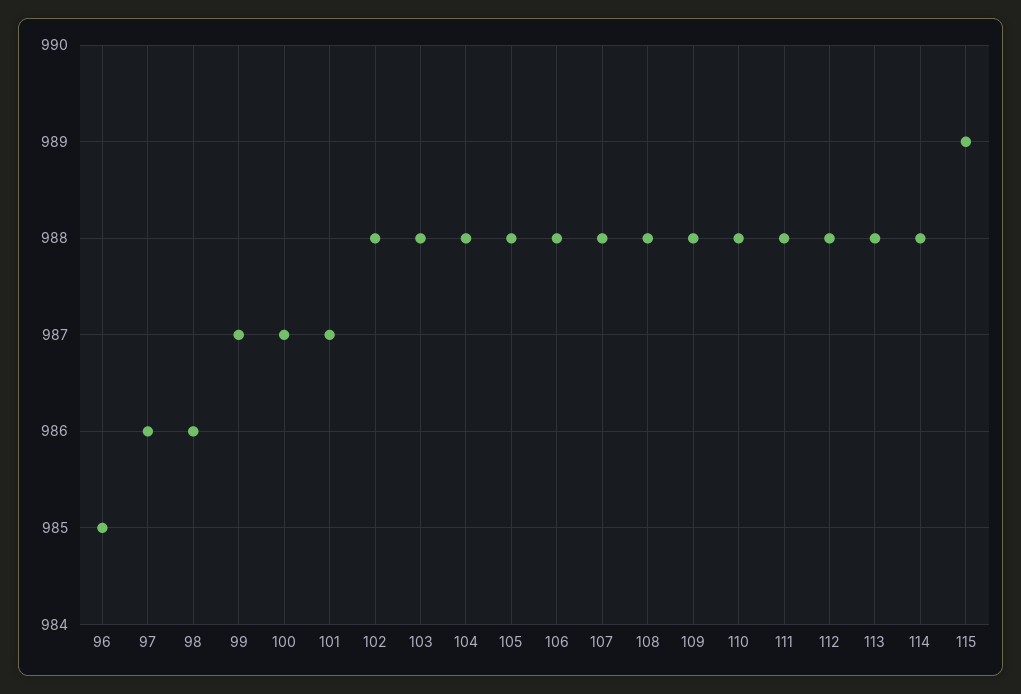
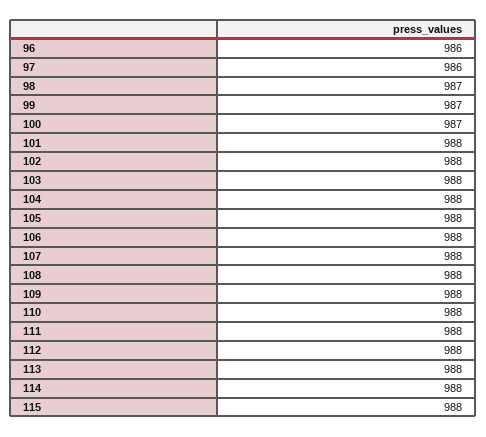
  {
-   "96": 985,
+   "96": 986,
    "97": 986,
-   "98": 986,
+   "98": 987,
    "99": 987,
    "100": 987,
-   "101": 987,
+   "101": 988,
    "102": 988,
    "103": 988,
    "104": 988,
    "105": 988,
    "106": 988,
    "107": 988,
    "108": 988,
    "109": 988,
    "110": 988,
    "111": 988,
    "112": 988,
    "113": 988,
    "114": 988,
-   "115": 989
+   "115": 988
  }

